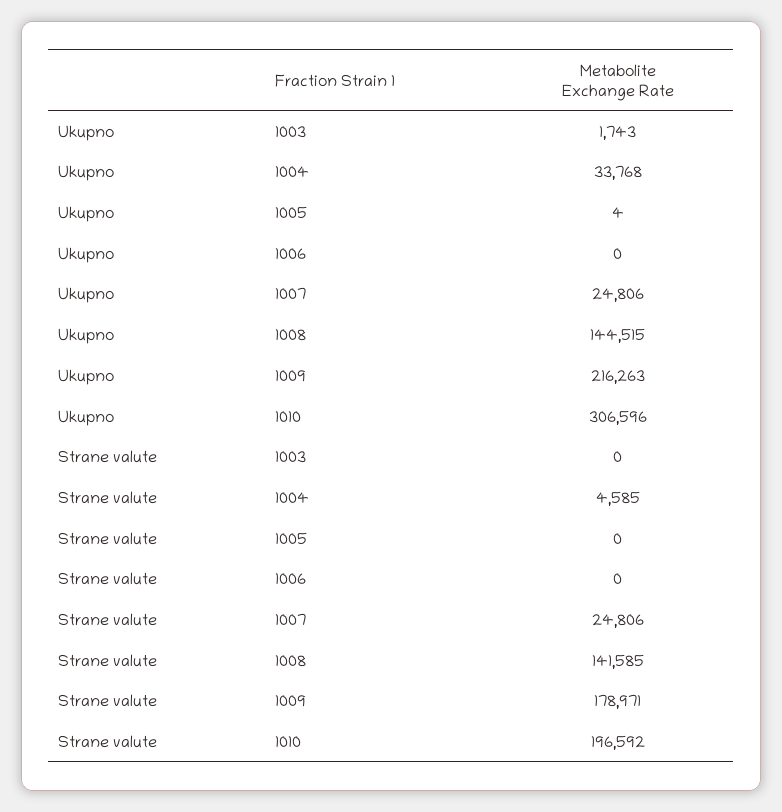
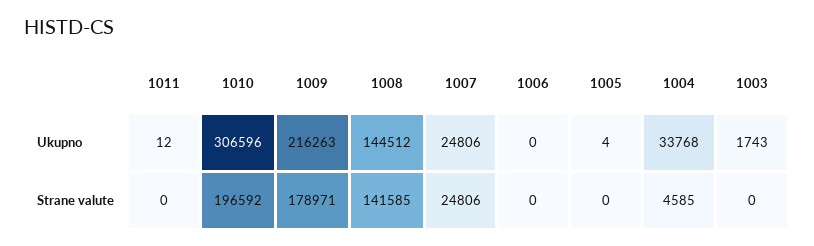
  {
    "Ukupno": {
      "1003": 1743,
      "1004": 33768,
      "1005": 4,
      "1006": 0,
      "1007": 24806,
-     "1008": 144515,
+     "1008": 144512,
      "1009": 216263,
-     "1010": 306596
+     "1010": 306596,
+     "1011": 12
    },
    "Strane valute": {
      "1003": 0,
      "1004": 4585,
      "1005": 0,
      "1006": 0,
      "1007": 24806,
      "1008": 141585,
      "1009": 178971,
-     "1010": 196592
+     "1010": 196592,
+     "1011": 0
    }
  }

